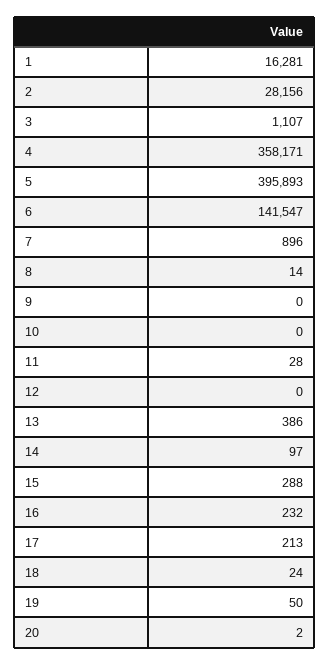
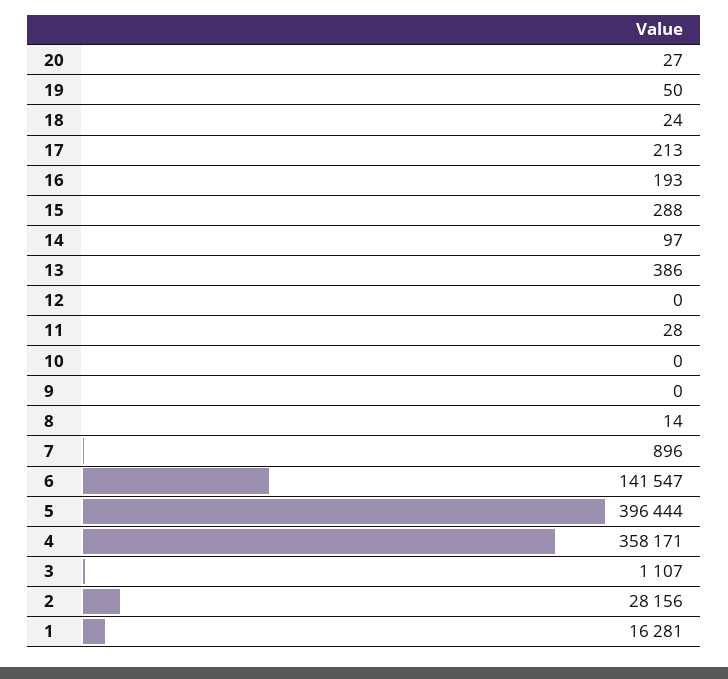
  {
    "1": 16281,
    "2": 28156,
    "3": 1107,
    "4": 358171,
-   "5": 395893,
+   "5": 396444,
    "6": 141547,
    "7": 896,
    "8": 14,
    "9": 0,
    "10": 0,
    "11": 28,
    "12": 0,
    "13": 386,
    "14": 97,
    "15": 288,
-   "16": 232,
+   "16": 193,
    "17": 213,
    "18": 24,
    "19": 50,
-   "20": 2
+   "20": 27
  }

